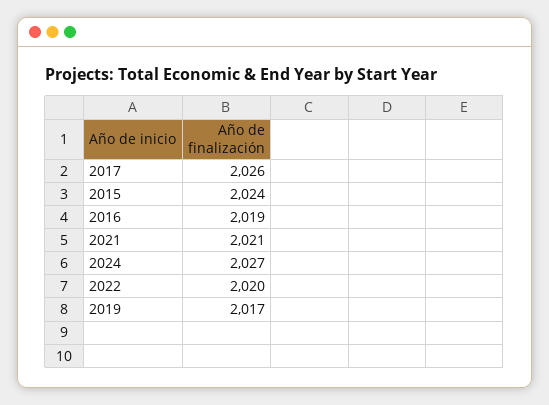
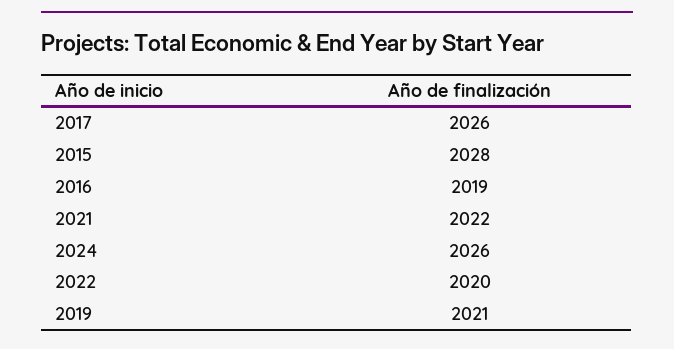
  {
    "2017": 2026,
-   "2015": 2024,
+   "2015": 2028,
    "2016": 2019,
-   "2021": 2021,
+   "2021": 2022,
-   "2024": 2027,
+   "2024": 2026,
    "2022": 2020,
-   "2019": 2017
+   "2019": 2021
  }

